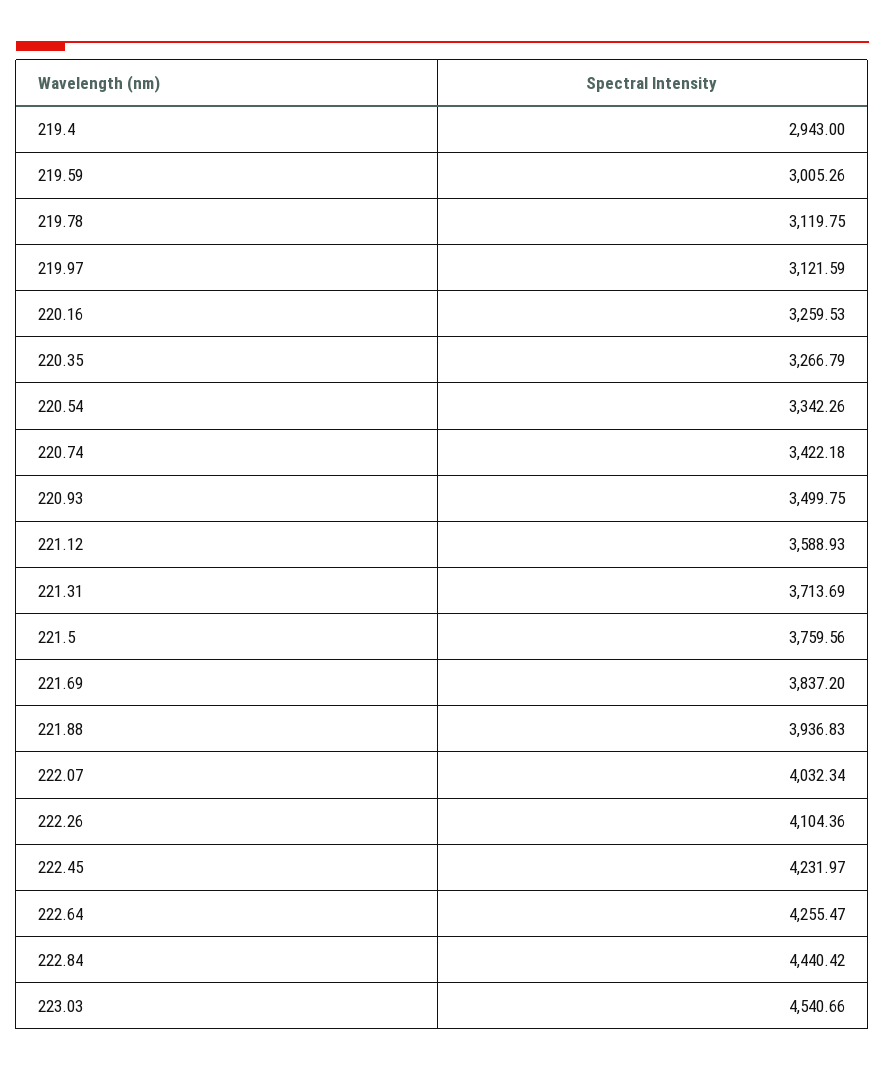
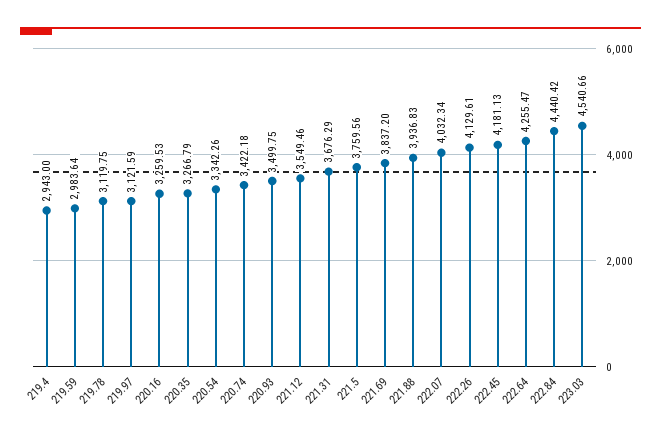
  {
    "219.4": 2943,
-   "219.59": 3005.26,
+   "219.59": 2983.64,
    "219.78": 3119.75,
    "219.97": 3121.59,
    "220.16": 3259.53,
    "220.35": 3266.79,
    "220.54": 3342.26,
    "220.74": 3422.18,
    "220.93": 3499.75,
-   "221.12": 3588.93,
+   "221.12": 3549.46,
-   "221.31": 3713.69,
+   "221.31": 3676.29,
    "221.5": 3759.56,
    "221.69": 3837.2,
    "221.88": 3936.83,
    "222.07": 4032.34,
-   "222.26": 4104.36,
+   "222.26": 4129.61,
-   "222.45": 4231.97,
+   "222.45": 4181.13,
    "222.64": 4255.47,
    "222.84": 4440.42,
    "223.03": 4540.66
  }

